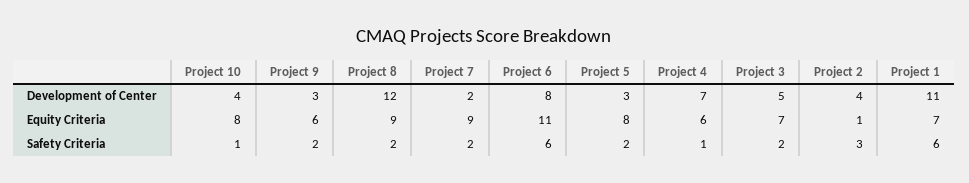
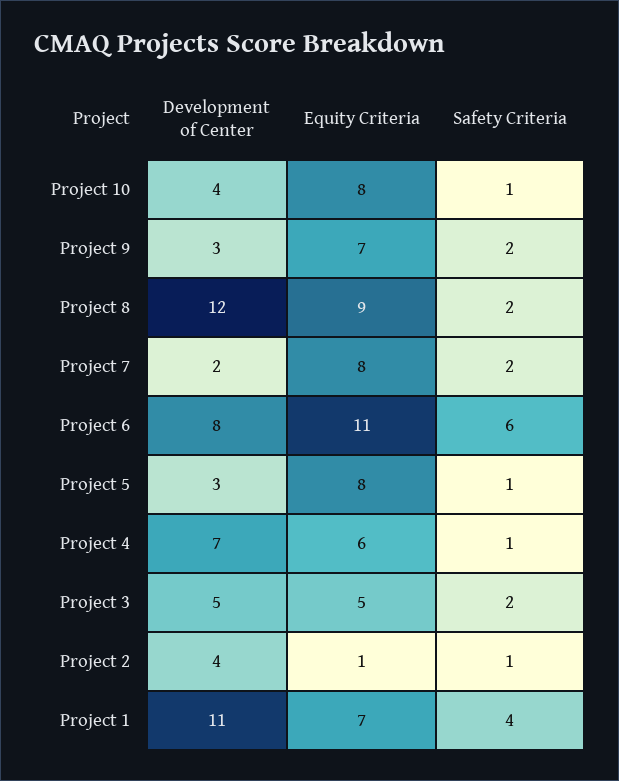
  {
    "Project 10": {
      "Development of Center": 4,
      "Equity Criteria": 8,
      "Safety Criteria": 1
    },
    "Project 9": {
      "Development of Center": 3,
-     "Equity Criteria": 6,
+     "Equity Criteria": 7,
      "Safety Criteria": 2
    },
    "Project 8": {
      "Development of Center": 12,
      "Equity Criteria": 9,
      "Safety Criteria": 2
    },
    "Project 7": {
      "Development of Center": 2,
-     "Equity Criteria": 9,
+     "Equity Criteria": 8,
      "Safety Criteria": 2
    },
    "Project 6": {
      "Development of Center": 8,
      "Equity Criteria": 11,
      "Safety Criteria": 6
    },
    "Project 5": {
      "Development of Center": 3,
      "Equity Criteria": 8,
-     "Safety Criteria": 2
+     "Safety Criteria": 1
    },
    "Project 4": {
      "Development of Center": 7,
      "Equity Criteria": 6,
      "Safety Criteria": 1
    },
    "Project 3": {
      "Development of Center": 5,
-     "Equity Criteria": 7,
+     "Equity Criteria": 5,
      "Safety Criteria": 2
    },
    "Project 2": {
      "Development of Center": 4,
      "Equity Criteria": 1,
-     "Safety Criteria": 3
+     "Safety Criteria": 1
    },
    "Project 1": {
      "Development of Center": 11,
      "Equity Criteria": 7,
-     "Safety Criteria": 6
+     "Safety Criteria": 4
    }
  }

